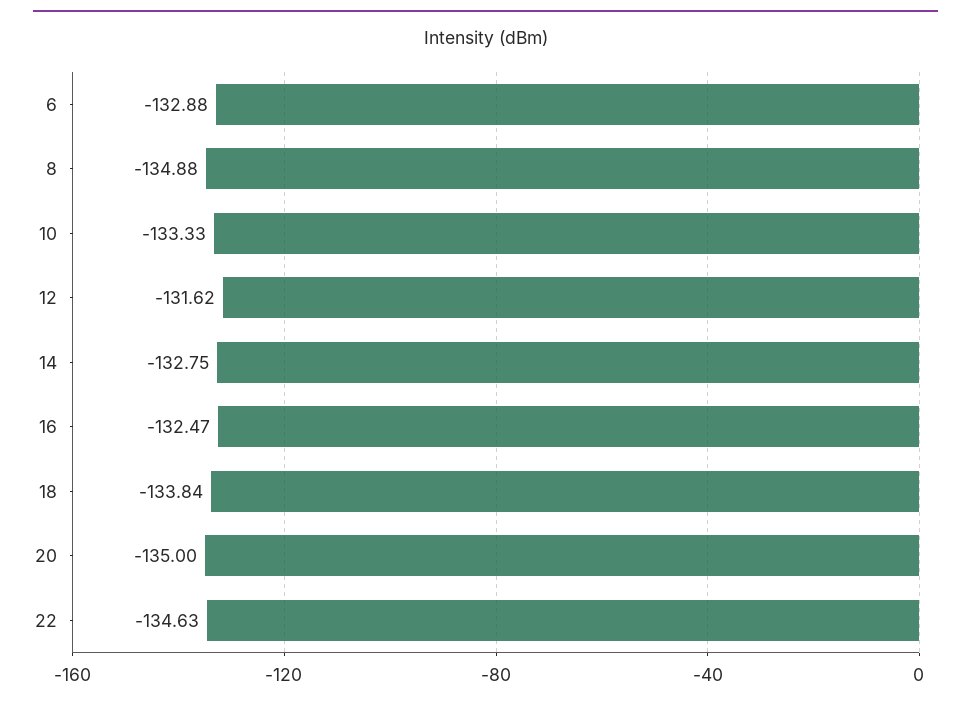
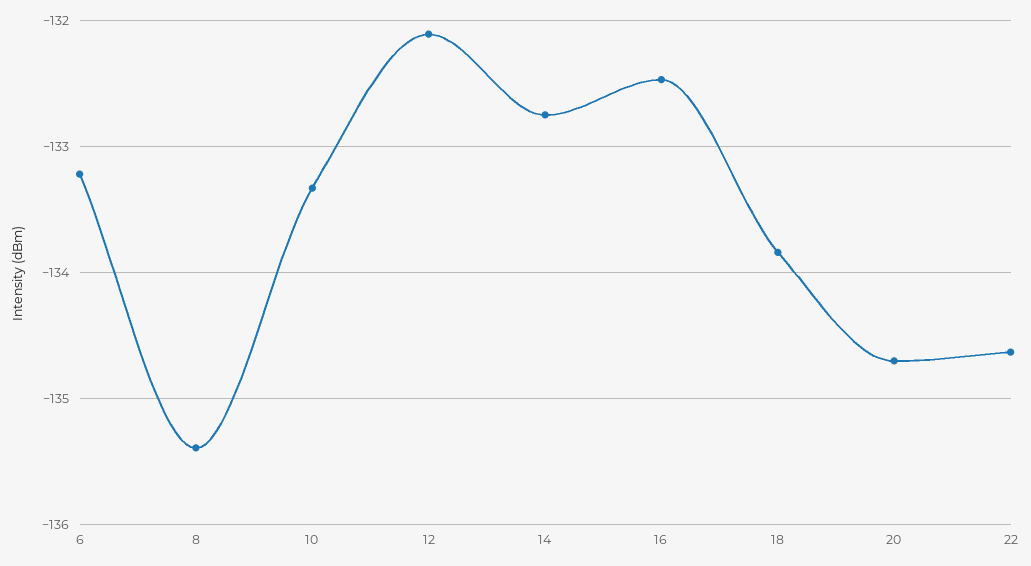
  {
-   "6": -132.88,
+   "6": -133.2,
-   "8": -134.88,
+   "8": -135.4,
    "10": -133.33,
-   "12": -131.62,
+   "12": -132.1,
    "14": -132.75,
    "16": -132.47,
    "18": -133.84,
-   "20": -135,
+   "20": -134.7,
    "22": -134.63
  }

